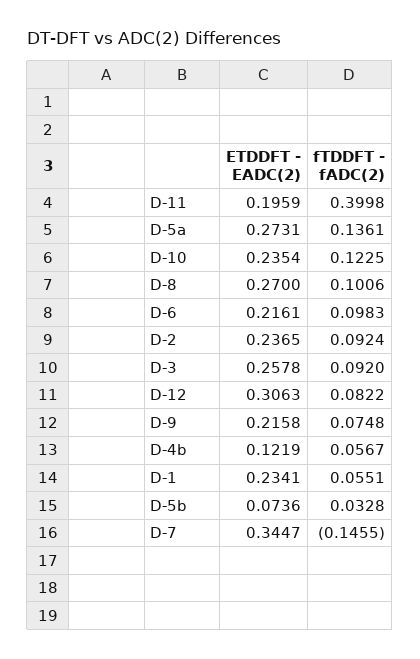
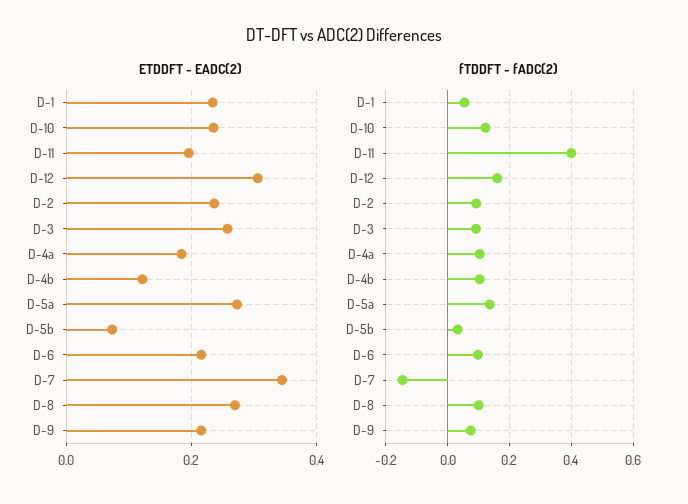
  {
    "ETDDFT - EADC(2)": {
      "D-11": 0.1959,
      "D-5a": 0.2731,
      "D-10": 0.2354,
      "D-8": 0.27,
      "D-6": 0.2161,
      "D-2": 0.2365,
      "D-3": 0.2578,
      "D-12": 0.3063,
      "D-9": 0.2158,
      "D-4b": 0.1219,
      "D-1": 0.2341,
      "D-5b": 0.0736,
-     "D-7": 0.3447
+     "D-7": 0.3447,
+     "D-4a": 0.18
    },
    "fTDDFT - fADC(2)": {
      "D-11": 0.3998,
      "D-5a": 0.1361,
      "D-10": 0.1225,
      "D-8": 0.1006,
      "D-6": 0.0983,
      "D-2": 0.0924,
      "D-3": 0.092,
-     "D-12": 0.0822,
+     "D-12": 0.16,
      "D-9": 0.0748,
-     "D-4b": 0.0567,
+     "D-4b": 0.1,
      "D-1": 0.0551,
      "D-5b": 0.0328,
-     "D-7": -0.1455
+     "D-7": -0.1455,
+     "D-4a": 0.1
    }
  }

